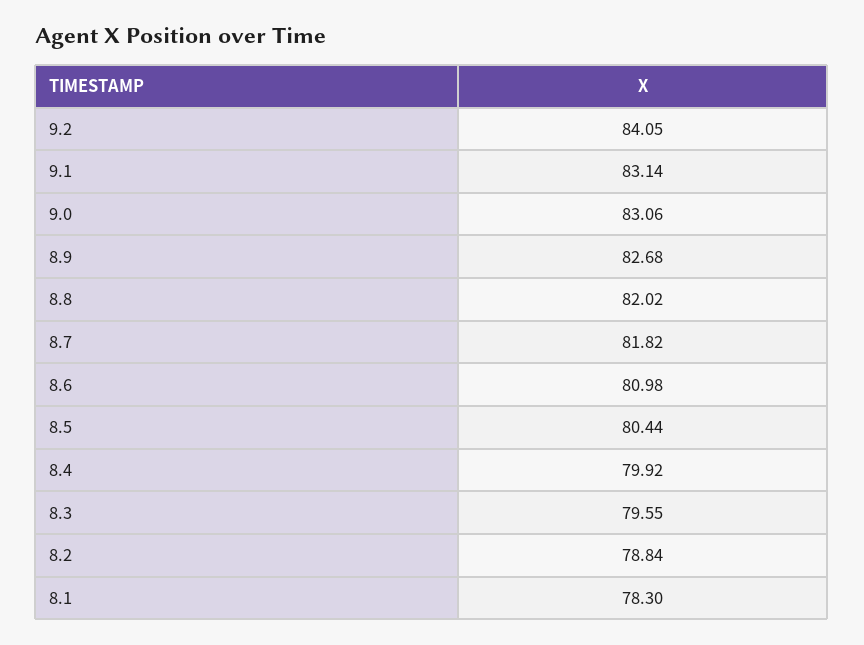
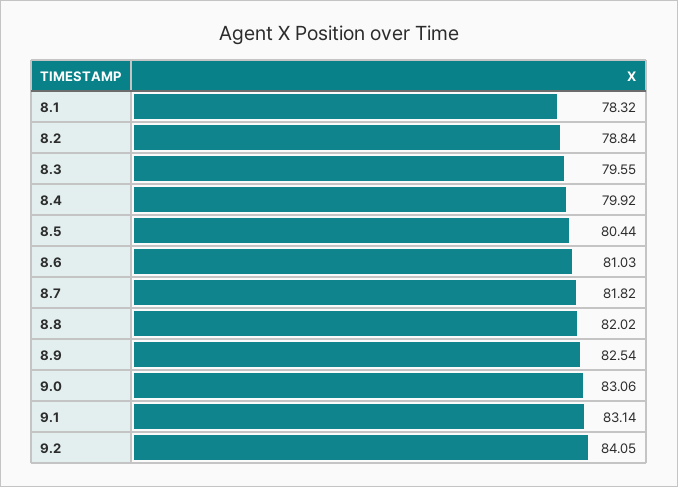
  {
    "9.2": 84.05,
    "9.1": 83.14,
    "9.0": 83.06,
-   "8.9": 82.68,
+   "8.9": 82.54,
    "8.8": 82.02,
    "8.7": 81.82,
-   "8.6": 80.98,
+   "8.6": 81.03,
    "8.5": 80.44,
    "8.4": 79.92,
    "8.3": 79.55,
    "8.2": 78.84,
-   "8.1": 78.3
+   "8.1": 78.32
  }

